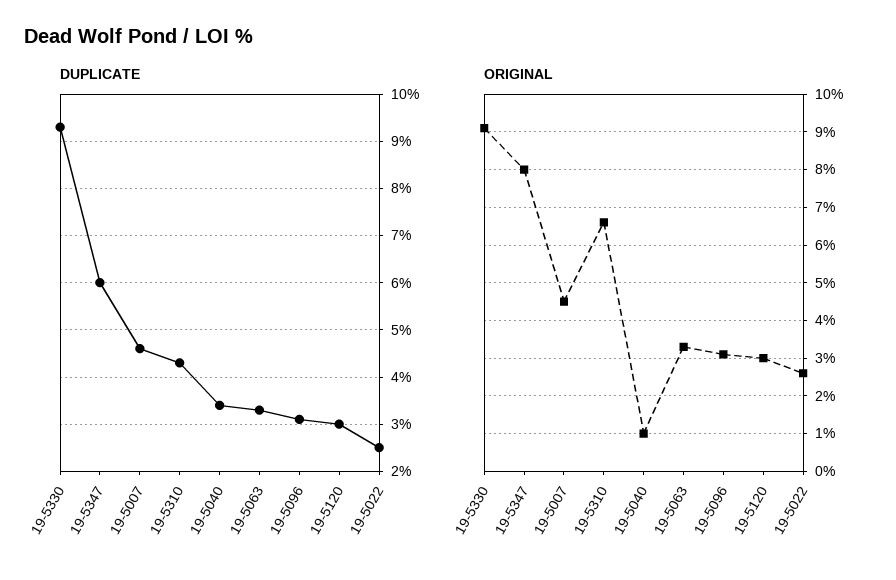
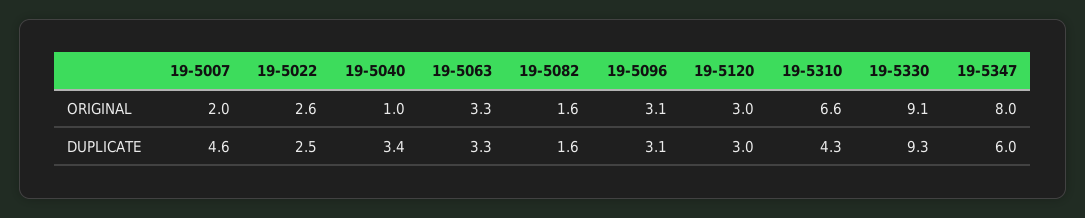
  {
    "DUPLICATE": {
      "19-5330": 9.3,
      "19-5347": 6,
      "19-5007": 4.6,
      "19-5310": 4.3,
      "19-5040": 3.4,
      "19-5063": 3.3,
      "19-5096": 3.1,
      "19-5120": 3,
-     "19-5022": 2.5
+     "19-5022": 2.5,
+     "19-5082": 1.6
    },
    "ORIGINAL": {
      "19-5330": 9.1,
      "19-5347": 8,
-     "19-5007": 4.5,
+     "19-5007": 2,
      "19-5310": 6.6,
      "19-5040": 1,
      "19-5063": 3.3,
      "19-5096": 3.1,
      "19-5120": 3,
-     "19-5022": 2.6
+     "19-5022": 2.6,
+     "19-5082": 1.6
    }
  }

